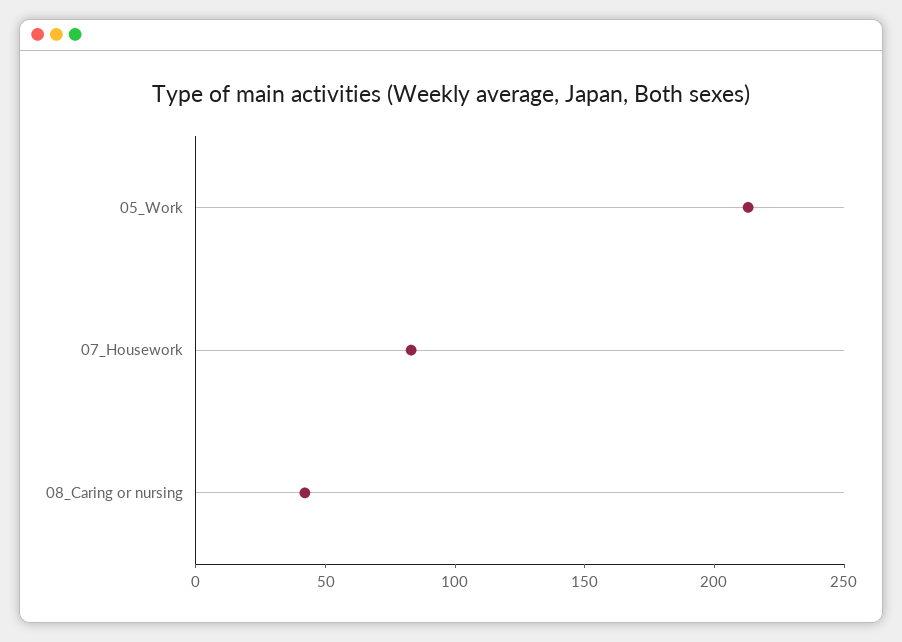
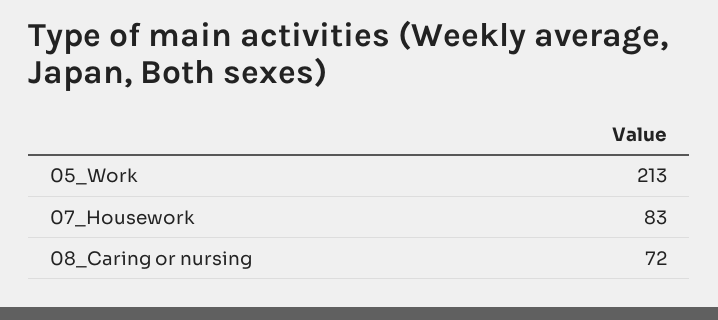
  {
    "05_Work": 213,
    "07_Housework": 83,
-   "08_Caring or nursing": 40
+   "08_Caring or nursing": 72
  }

